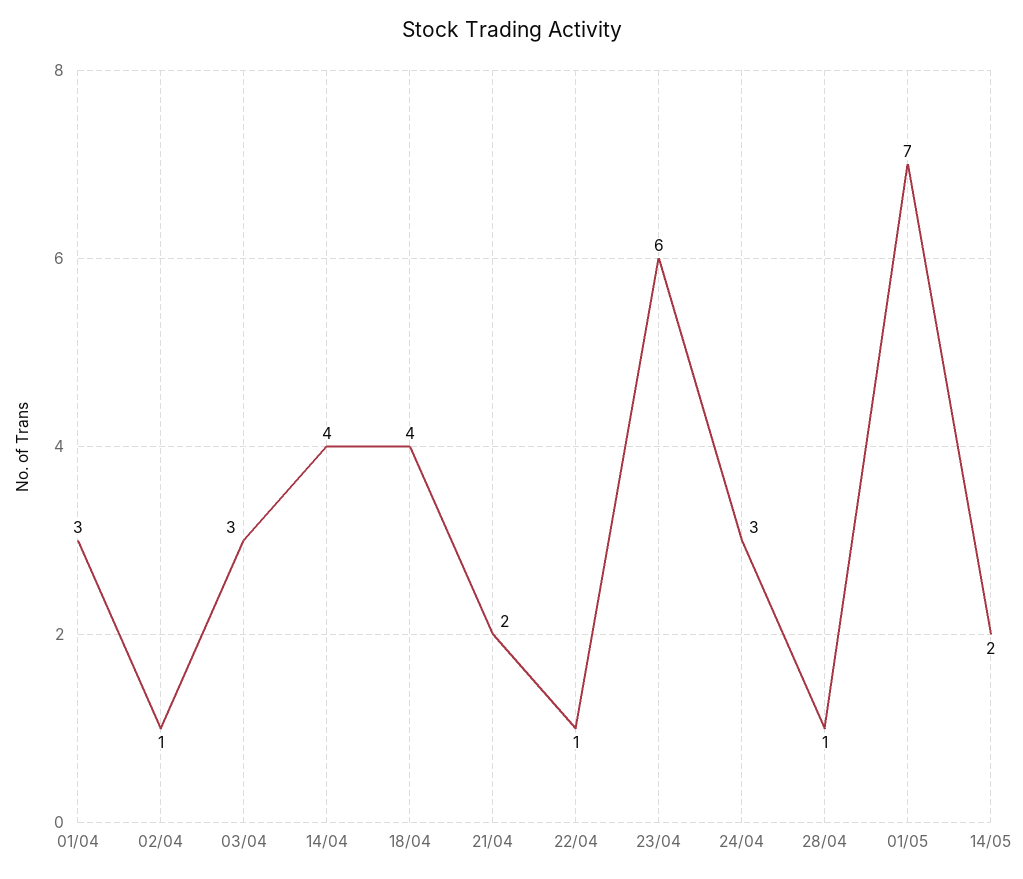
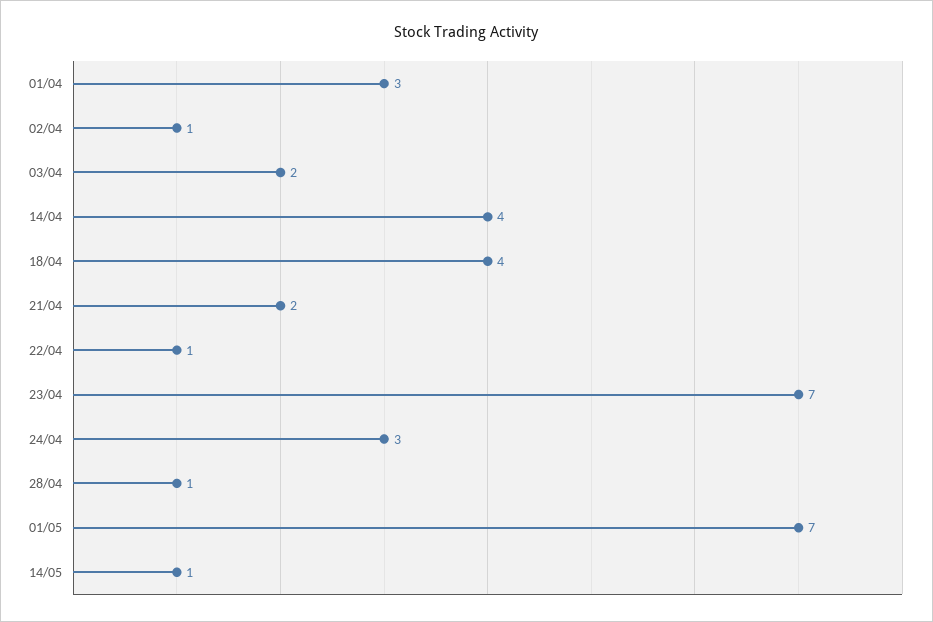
  {
    "01/04": 3,
    "02/04": 1,
-   "03/04": 3,
+   "03/04": 2,
    "14/04": 4,
    "18/04": 4,
    "21/04": 2,
    "22/04": 1,
-   "23/04": 6,
+   "23/04": 7,
    "24/04": 3,
    "28/04": 1,
    "01/05": 7,
-   "14/05": 2
+   "14/05": 1
  }

